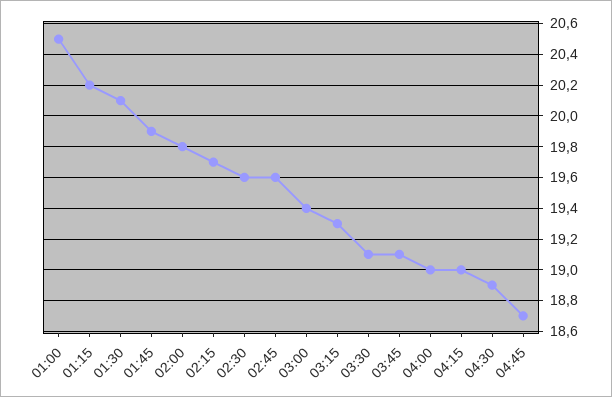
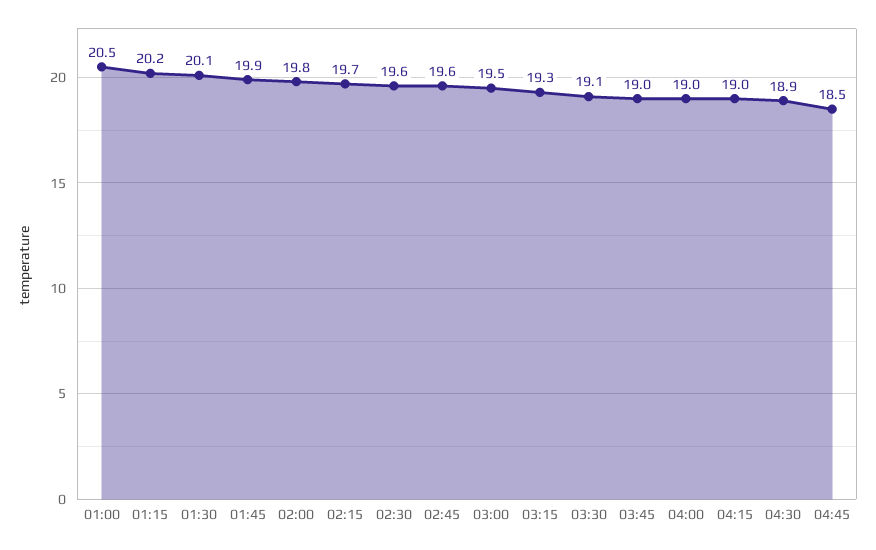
  {
    "01:00": 20.5,
    "01:15": 20.2,
    "01:30": 20.1,
    "01:45": 19.9,
    "02:00": 19.8,
    "02:15": 19.7,
    "02:30": 19.6,
    "02:45": 19.6,
-   "03:00": 19.4,
+   "03:00": 19.5,
    "03:15": 19.3,
    "03:30": 19.1,
-   "03:45": 19.1,
+   "03:45": 19,
    "04:00": 19,
    "04:15": 19,
    "04:30": 18.9,
-   "04:45": 18.7
+   "04:45": 18.5
  }

